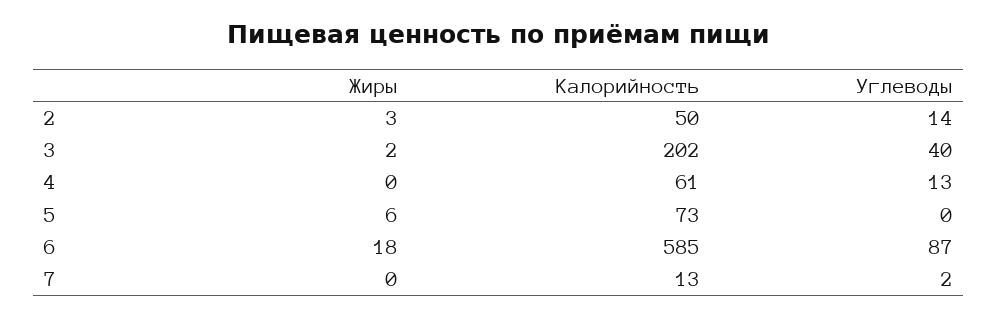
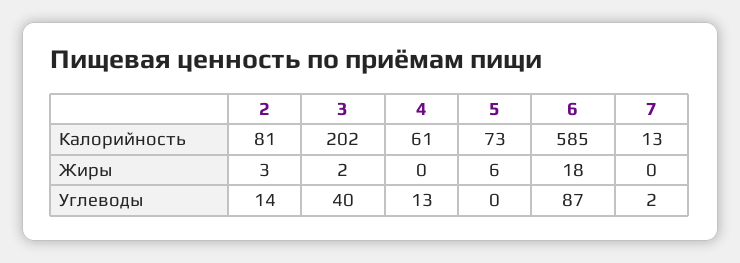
  {
    "Жиры": {
      "2": 3,
      "3": 2,
      "4": 0,
      "5": 6,
      "6": 18,
      "7": 0
    },
    "Калорийность": {
-     "2": 50,
+     "2": 81,
      "3": 202,
      "4": 61,
      "5": 73,
      "6": 585,
      "7": 13
    },
    "Углеводы": {
      "2": 14,
      "3": 40,
      "4": 13,
      "5": 0,
      "6": 87,
      "7": 2
    }
  }

